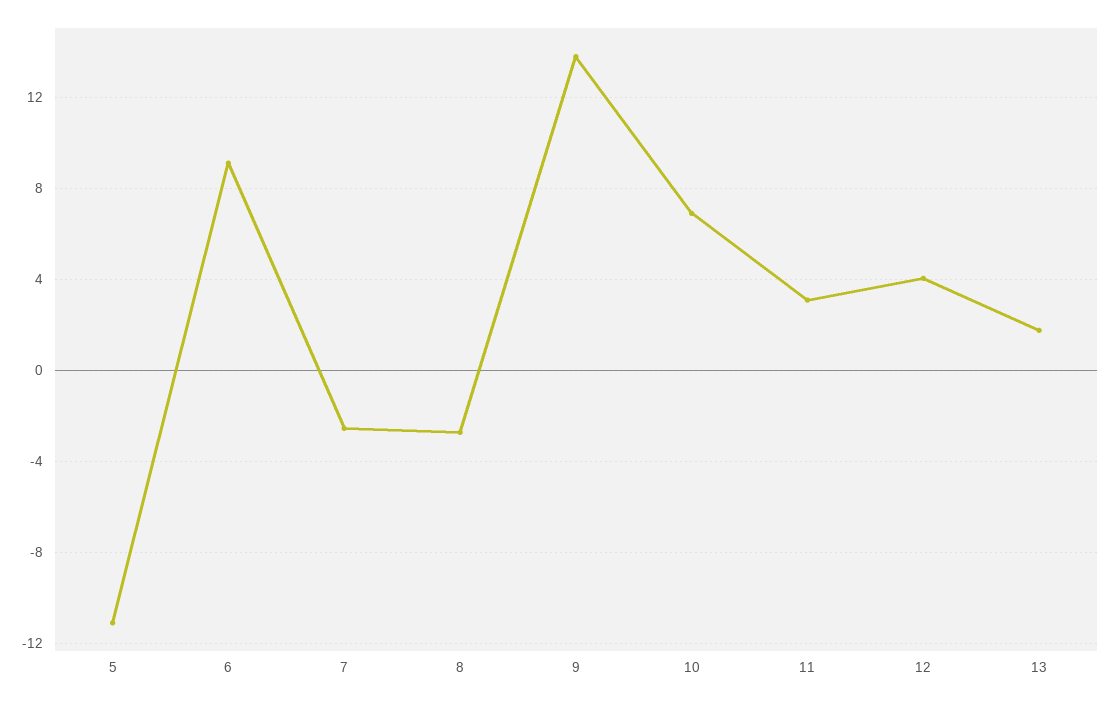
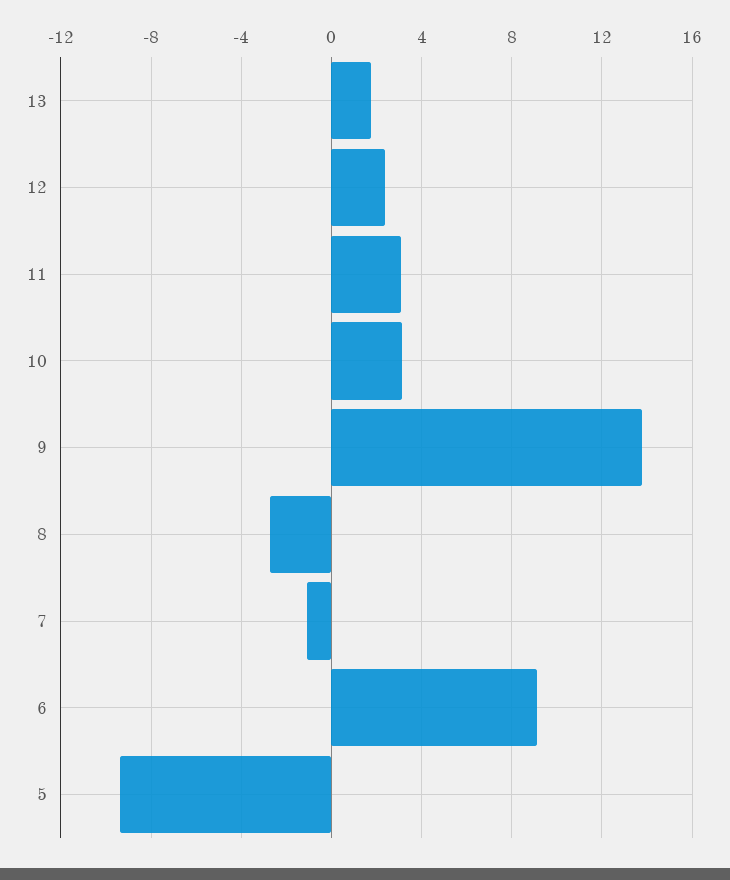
  {
-   "5": -11,
+   "5": -9.5,
    "6": 9,
-   "7": -2.5,
+   "7": -1,
    "8": -2.5,
    "9": 14,
-   "10": 7,
+   "10": 3,
    "11": 3,
-   "12": 4,
+   "12": 2.5,
    "13": 2
  }

